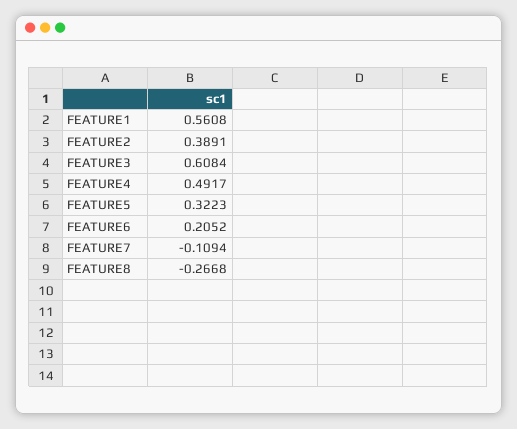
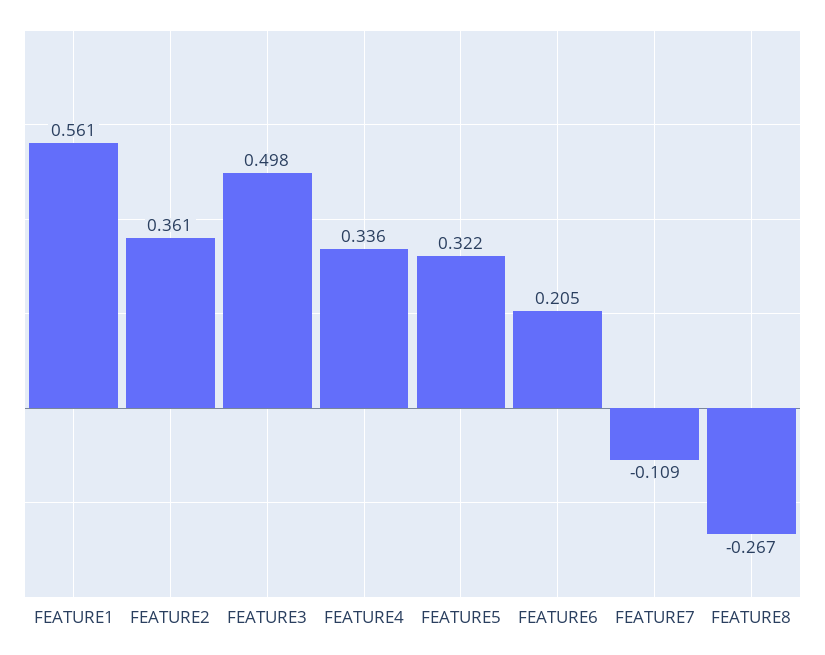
  {
    "FEATURE1": 0.5608,
-   "FEATURE2": 0.3891,
+   "FEATURE2": 0.361,
-   "FEATURE3": 0.6084,
+   "FEATURE3": 0.498,
-   "FEATURE4": 0.4917,
+   "FEATURE4": 0.336,
    "FEATURE5": 0.3223,
    "FEATURE6": 0.2052,
    "FEATURE7": -0.1094,
    "FEATURE8": -0.2668
  }

